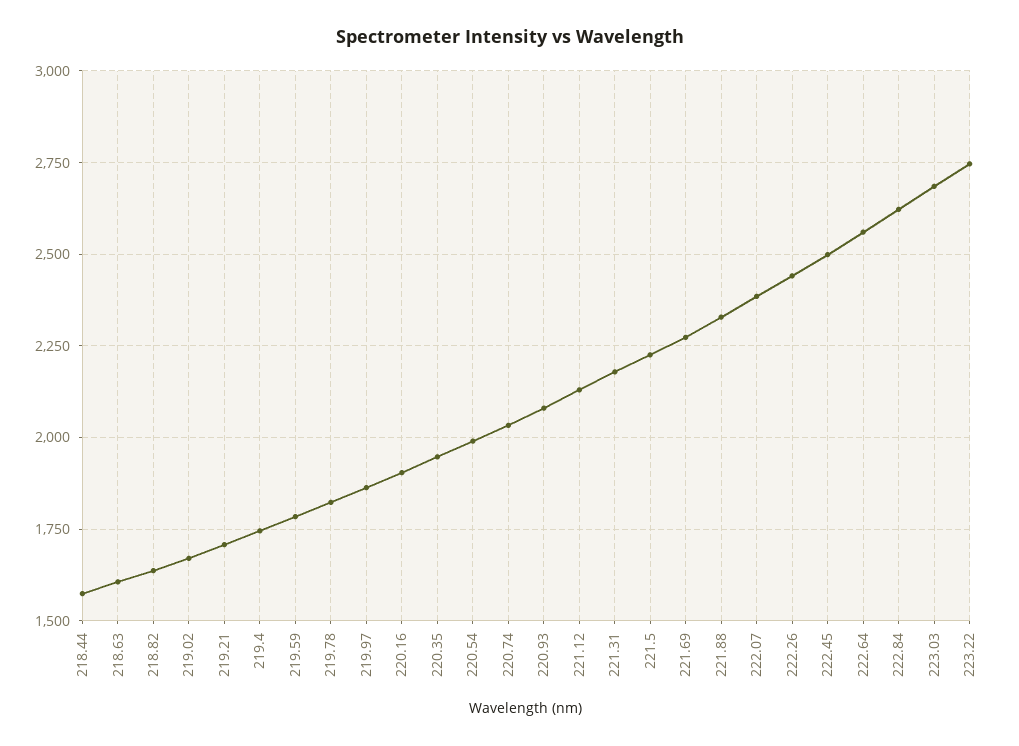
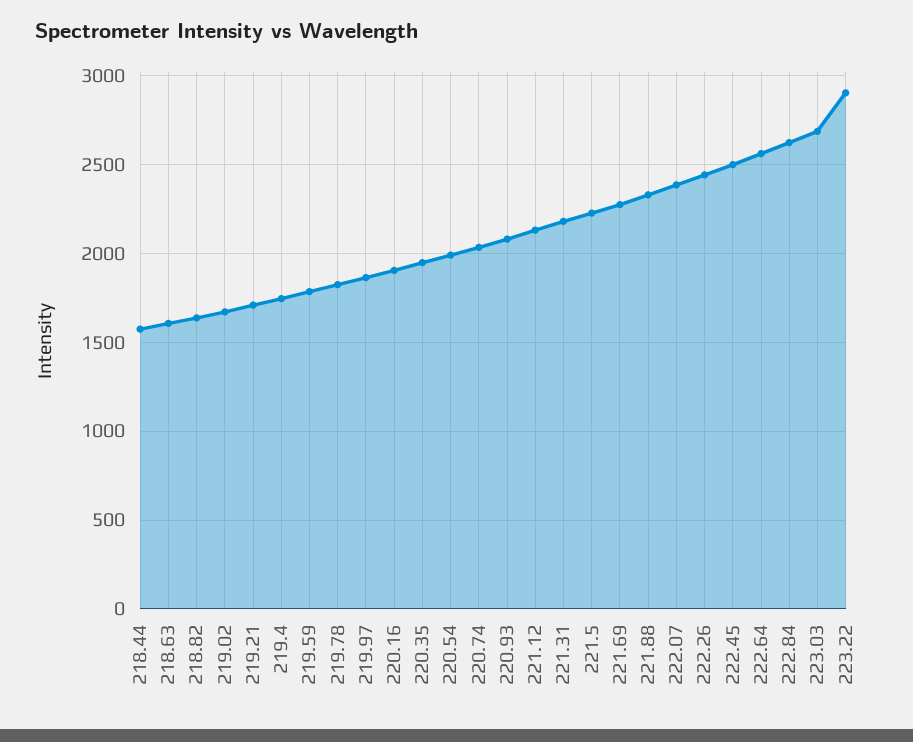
  {
    "218.44": 1575,
    "218.63": 1600,
    "218.82": 1625,
    "219.02": 1675,
    "219.21": 1700,
    "219.4": 1750,
    "219.59": 1775,
    "219.78": 1825,
    "219.97": 1875,
    "220.16": 1900,
    "220.35": 1950,
    "220.54": 2000,
    "220.74": 2025,
    "220.93": 2075,
    "221.12": 2125,
    "221.31": 2175,
    "221.5": 2225,
    "221.69": 2275,
    "221.88": 2325,
    "222.07": 2375,
    "222.26": 2450,
    "222.45": 2500,
    "222.64": 2550,
    "222.84": 2625,
    "223.03": 2675,
-   "223.22": 2750
+   "223.22": 2900
  }

